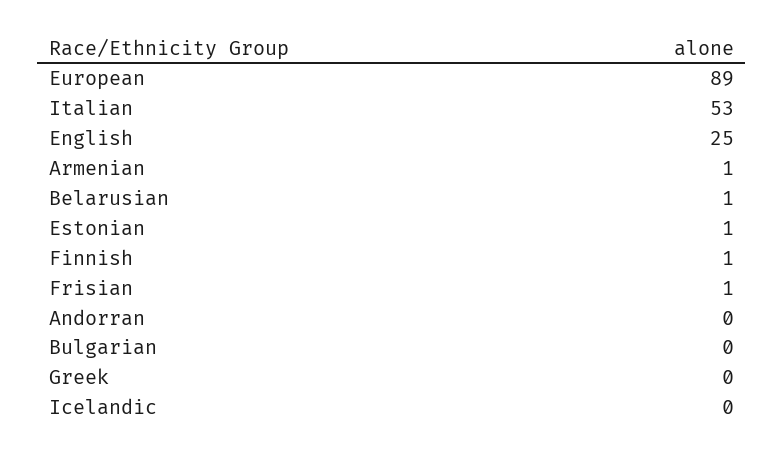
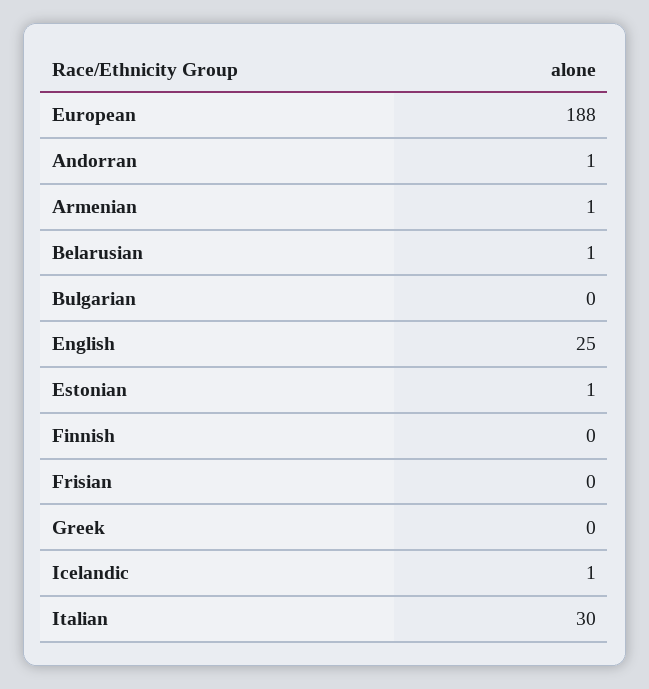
  {
-   "European": 89,
+   "European": 188,
-   "Italian": 53,
+   "Italian": 30,
    "English": 25,
    "Armenian": 1,
    "Belarusian": 1,
    "Estonian": 1,
-   "Finnish": 1,
+   "Finnish": 0,
-   "Frisian": 1,
+   "Frisian": 0,
-   "Andorran": 0,
+   "Andorran": 1,
    "Bulgarian": 0,
    "Greek": 0,
-   "Icelandic": 0
+   "Icelandic": 1
  }

